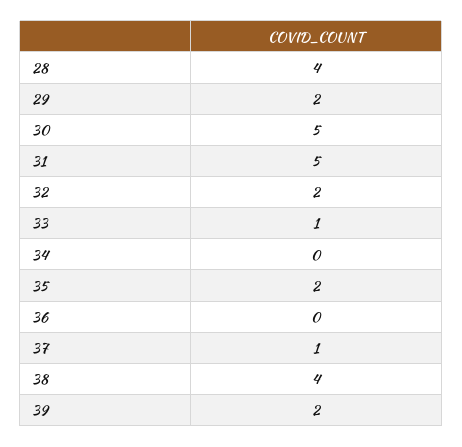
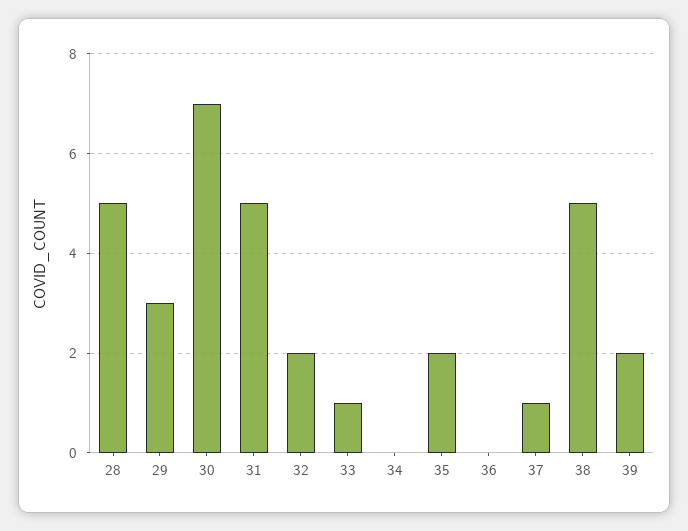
  {
-   "28": 4,
+   "28": 5,
-   "29": 2,
+   "29": 3,
-   "30": 5,
+   "30": 7,
    "31": 5,
    "32": 2,
    "33": 1,
    "34": 0,
    "35": 2,
    "36": 0,
    "37": 1,
-   "38": 4,
+   "38": 5,
    "39": 2
  }

